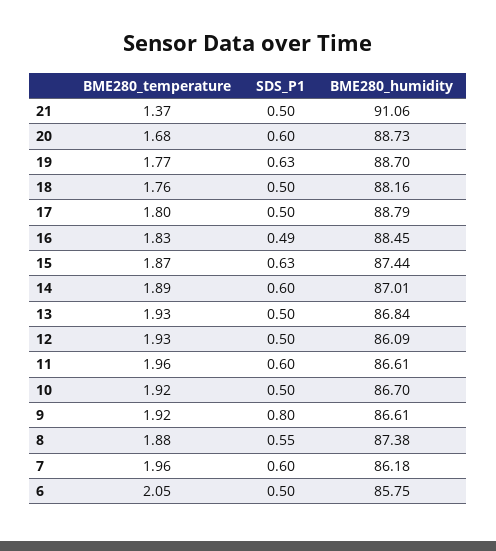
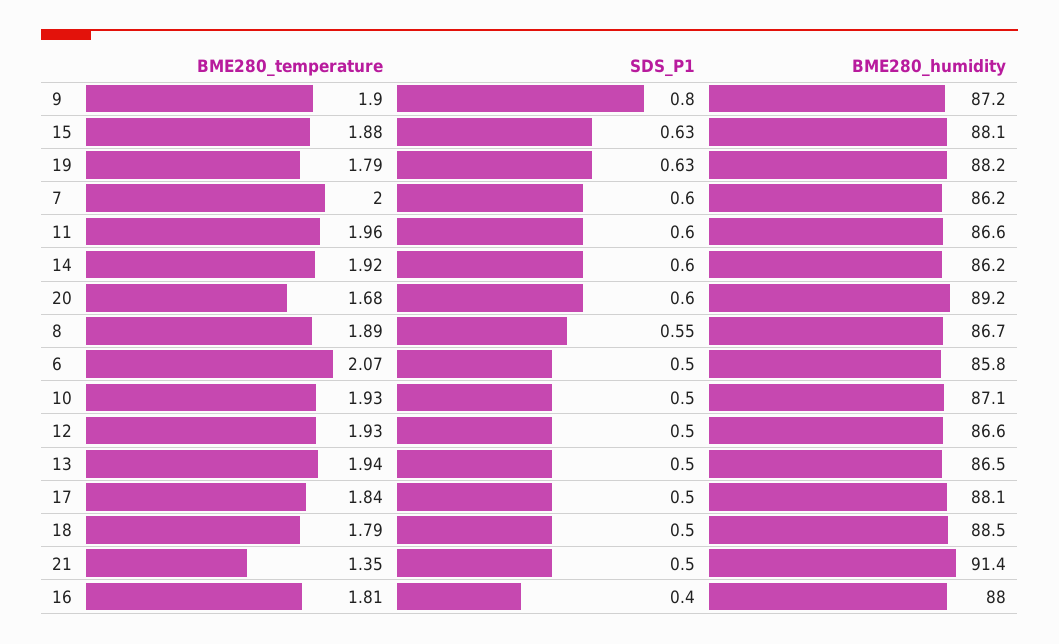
  {
    "BME280_temperature": {
-     "21": 1.37,
+     "21": 1.35,
      "20": 1.68,
-     "19": 1.77,
+     "19": 1.79,
-     "18": 1.76,
+     "18": 1.79,
-     "17": 1.8,
+     "17": 1.84,
-     "16": 1.83,
+     "16": 1.81,
-     "15": 1.87,
+     "15": 1.88,
-     "14": 1.89,
+     "14": 1.92,
-     "13": 1.93,
+     "13": 1.94,
      "12": 1.93,
      "11": 1.96,
-     "10": 1.92,
+     "10": 1.93,
-     "9": 1.92,
+     "9": 1.9,
-     "8": 1.88,
+     "8": 1.89,
-     "7": 1.96,
+     "7": 2,
-     "6": 2.05
+     "6": 2.07
    },
    "SDS_P1": {
      "21": 0.5,
      "20": 0.6,
      "19": 0.63,
      "18": 0.5,
      "17": 0.5,
-     "16": 0.49,
+     "16": 0.4,
      "15": 0.63,
      "14": 0.6,
      "13": 0.5,
      "12": 0.5,
      "11": 0.6,
      "10": 0.5,
      "9": 0.8,
      "8": 0.55,
      "7": 0.6,
      "6": 0.5
    },
    "BME280_humidity": {
-     "21": 91.06,
+     "21": 91.4,
-     "20": 88.73,
+     "20": 89.2,
-     "19": 88.7,
+     "19": 88.2,
-     "18": 88.16,
+     "18": 88.5,
-     "17": 88.79,
+     "17": 88.1,
-     "16": 88.45,
+     "16": 88,
-     "15": 87.44,
+     "15": 88.1,
-     "14": 87.01,
+     "14": 86.2,
-     "13": 86.84,
+     "13": 86.5,
-     "12": 86.09,
+     "12": 86.6,
      "11": 86.61,
-     "10": 86.7,
+     "10": 87.1,
-     "9": 86.61,
+     "9": 87.2,
-     "8": 87.38,
+     "8": 86.7,
      "7": 86.18,
      "6": 85.75
    }
  }

